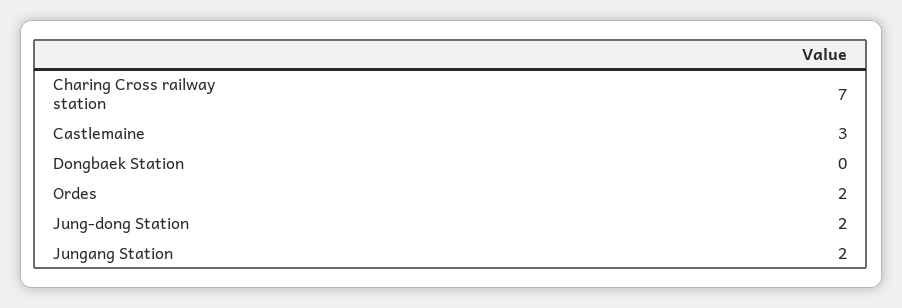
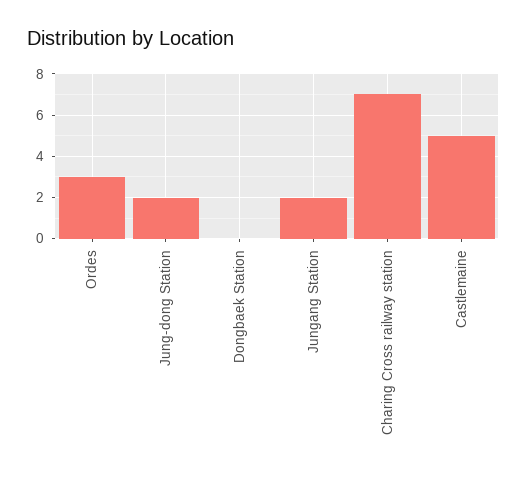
  {
    "Charing Cross railway station": 7,
-   "Castlemaine": 3,
+   "Castlemaine": 5,
    "Dongbaek Station": 0,
-   "Ordes": 2,
+   "Ordes": 3,
    "Jung-dong Station": 2,
    "Jungang Station": 2
  }

